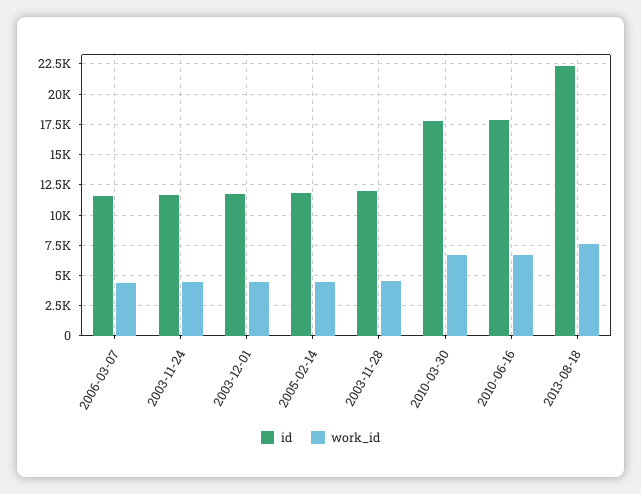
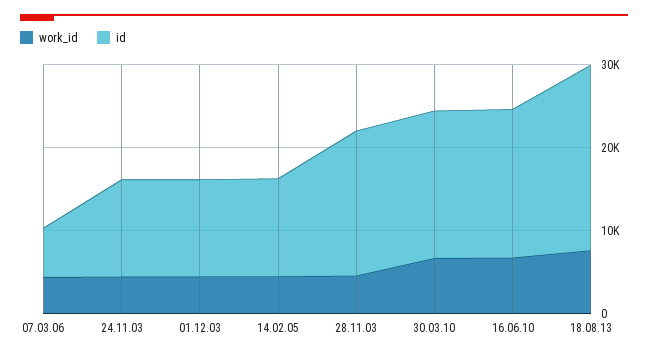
  {
    "id": {
-     "2006-03-07": 11500,
+     "2006-03-07": 6000,
      "2003-11-24": 11500,
      "2003-12-01": 11500,
      "2005-02-14": 12000,
-     "2003-11-28": 12000,
+     "2003-11-28": 18000,
      "2010-03-30": 18000,
      "2010-06-16": 18000,
      "2013-08-18": 22500
    },
    "work_id": {
      "2006-03-07": 4500,
      "2003-11-24": 4500,
      "2003-12-01": 4500,
      "2005-02-14": 4500,
      "2003-11-28": 4500,
      "2010-03-30": 6500,
      "2010-06-16": 6500,
      "2013-08-18": 7500
    }
  }

